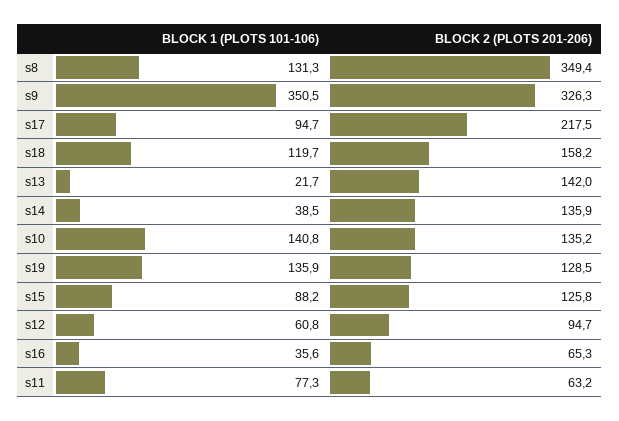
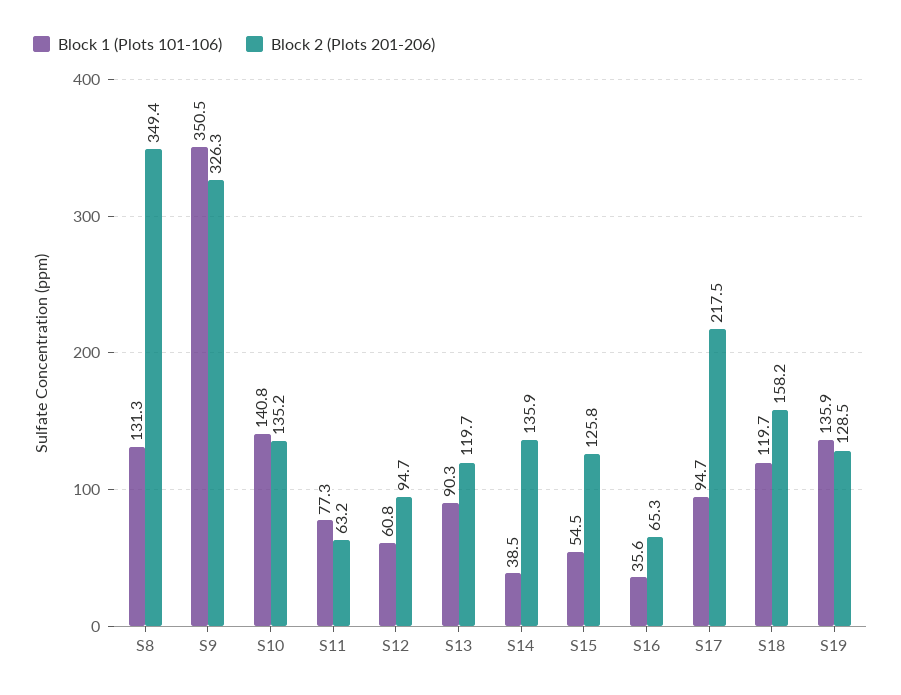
  {
    "BLOCK 1 (PLOTS 101-106)": {
      "s8": 131.3,
      "s9": 350.5,
      "s17": 94.7,
      "s18": 119.7,
-     "s13": 21.7,
+     "s13": 90.3,
      "s14": 38.5,
      "s10": 140.8,
      "s19": 135.9,
-     "s15": 88.2,
+     "s15": 54.5,
      "s12": 60.8,
      "s16": 35.6,
      "s11": 77.3
    },
    "BLOCK 2 (PLOTS 201-206)": {
      "s8": 349.4,
      "s9": 326.3,
      "s17": 217.5,
      "s18": 158.2,
-     "s13": 142,
+     "s13": 119.7,
      "s14": 135.9,
      "s10": 135.2,
      "s19": 128.5,
      "s15": 125.8,
      "s12": 94.7,
      "s16": 65.3,
      "s11": 63.2
    }
  }

